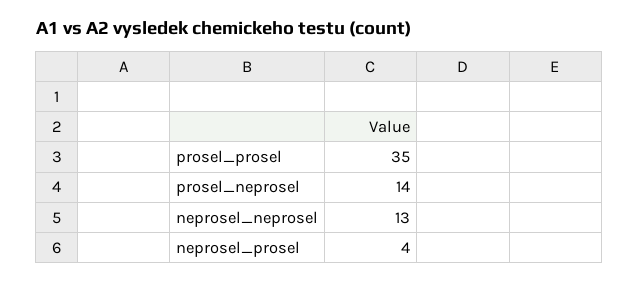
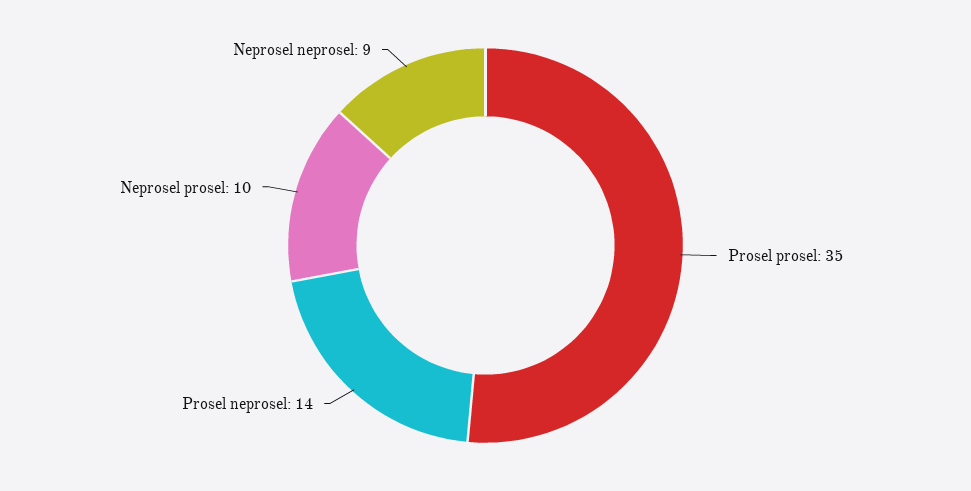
  {
    "prosel_prosel": 35,
    "prosel_neprosel": 14,
-   "neprosel_neprosel": 13,
+   "neprosel_neprosel": 9,
-   "neprosel_prosel": 4
+   "neprosel_prosel": 10
  }

